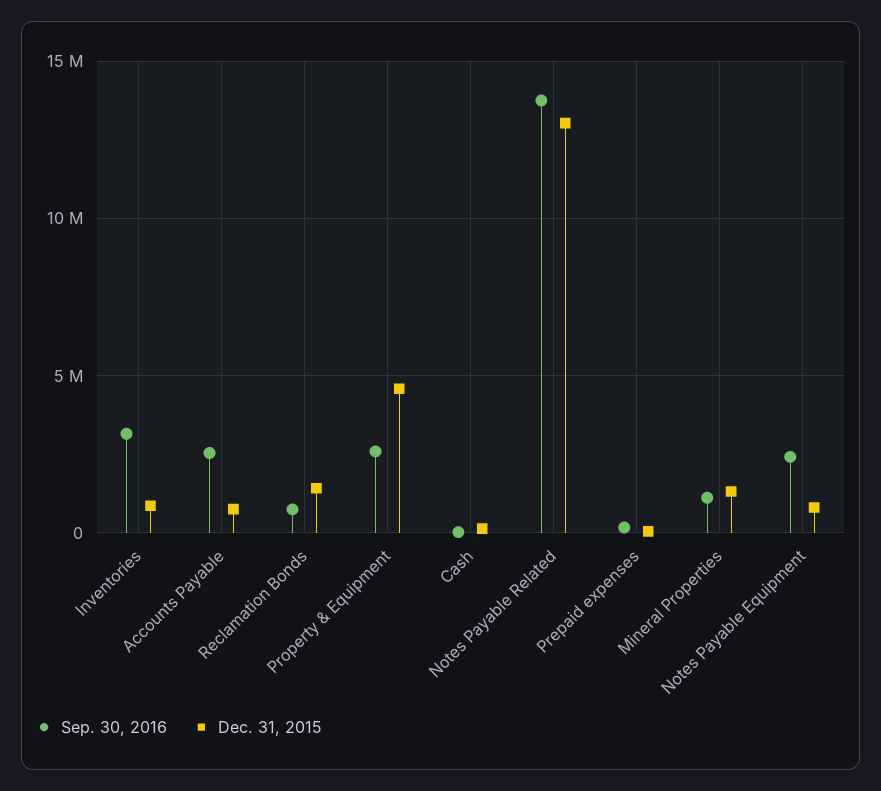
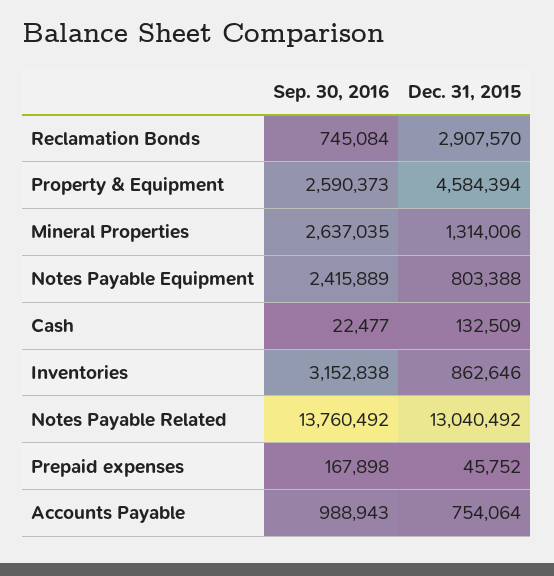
  {
    "Sep. 30, 2016": {
      "Inventories": 3152838,
-     "Accounts Payable": 2500000,
+     "Accounts Payable": 988943,
      "Reclamation Bonds": 745084,
      "Property & Equipment": 2590373,
      "Cash": 22477,
      "Notes Payable Related": 13760492,
      "Prepaid expenses": 167898,
-     "Mineral Properties": 1000000,
+     "Mineral Properties": 2637035,
      "Notes Payable Equipment": 2415889
    },
    "Dec. 31, 2015": {
      "Inventories": 862646,
      "Accounts Payable": 754064,
-     "Reclamation Bonds": 1500000,
+     "Reclamation Bonds": 2907570,
      "Property & Equipment": 4584394,
      "Cash": 132509,
      "Notes Payable Related": 13040492,
      "Prepaid expenses": 45752,
      "Mineral Properties": 1314006,
      "Notes Payable Equipment": 803388
    }
  }

